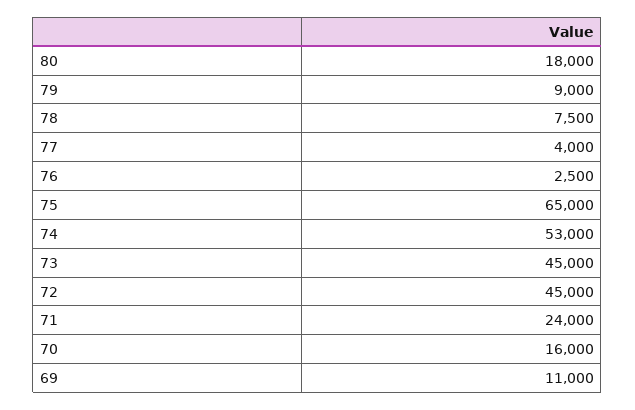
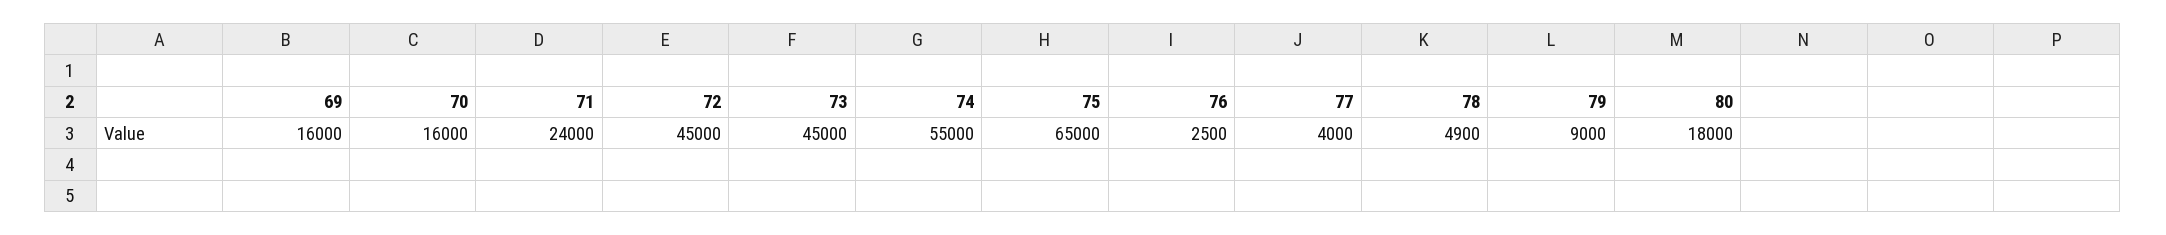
  {
    "80": 18000,
    "79": 9000,
-   "78": 7500,
+   "78": 4900,
    "77": 4000,
    "76": 2500,
    "75": 65000,
-   "74": 53000,
+   "74": 55000,
    "73": 45000,
    "72": 45000,
    "71": 24000,
    "70": 16000,
-   "69": 11000
+   "69": 16000
  }

